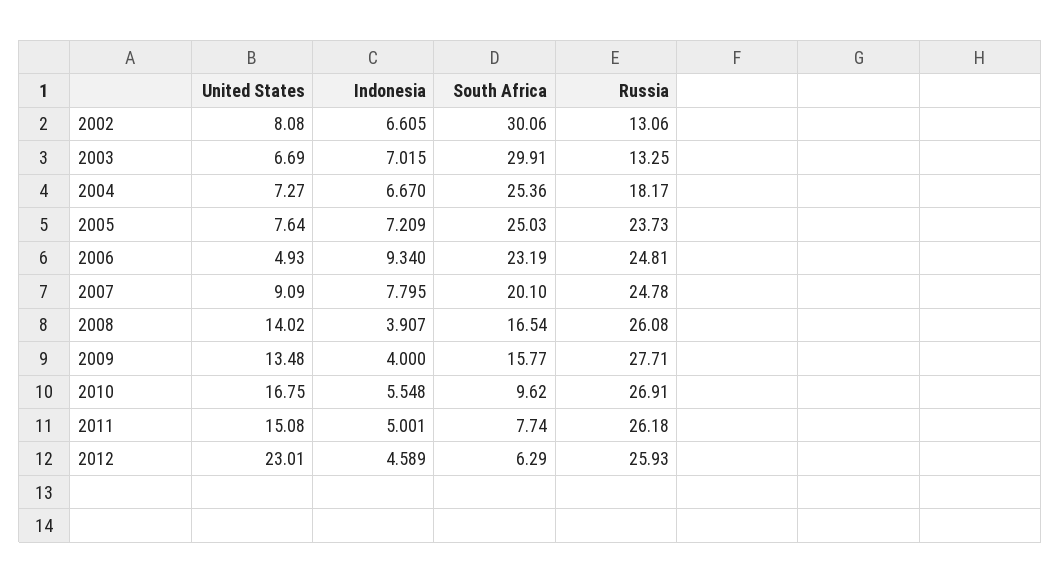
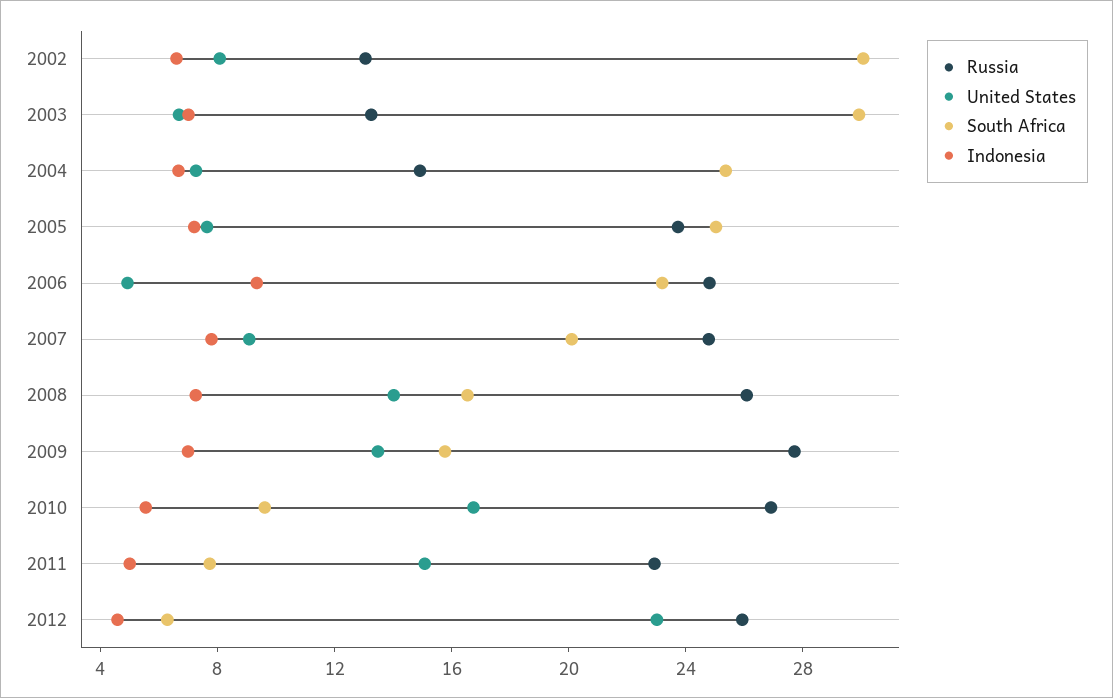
  {
    "United States": {
      "2002": 8.08,
      "2003": 6.69,
      "2004": 7.27,
      "2005": 7.64,
      "2006": 4.93,
      "2007": 9.09,
      "2008": 14.02,
      "2009": 13.48,
      "2010": 16.75,
      "2011": 15.08,
      "2012": 23.01
    },
    "Indonesia": {
      "2002": 6.605,
      "2003": 7.015,
      "2004": 6.67,
      "2005": 7.209,
      "2006": 9.34,
      "2007": 7.795,
-     "2008": 3.907,
+     "2008": 7,
-     "2009": 4,
+     "2009": 7,
      "2010": 5.548,
      "2011": 5.001,
      "2012": 4.589
    },
    "South Africa": {
      "2002": 30.06,
      "2003": 29.91,
      "2004": 25.36,
      "2005": 25.03,
      "2006": 23.19,
      "2007": 20.1,
      "2008": 16.54,
      "2009": 15.77,
      "2010": 9.62,
      "2011": 7.74,
      "2012": 6.29
    },
    "Russia": {
      "2002": 13.06,
      "2003": 13.25,
-     "2004": 18.17,
+     "2004": 15,
      "2005": 23.73,
      "2006": 24.81,
      "2007": 24.78,
      "2008": 26.08,
      "2009": 27.71,
      "2010": 26.91,
-     "2011": 26.18,
+     "2011": 23,
      "2012": 25.93
    }
  }

